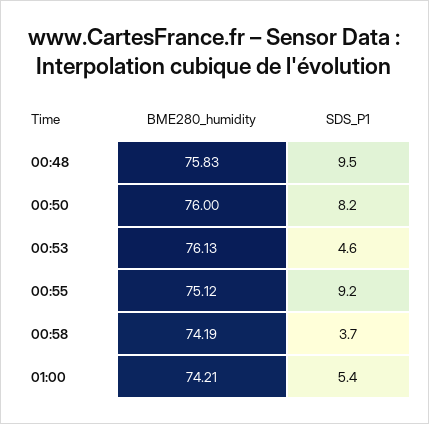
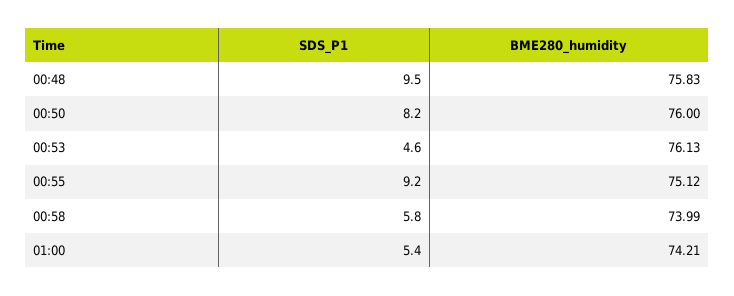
  {
    "BME280_humidity": {
      "00:48": 75.83,
      "00:50": 76,
      "00:53": 76.13,
      "00:55": 75.12,
-     "00:58": 74.19,
+     "00:58": 73.99,
      "01:00": 74.21
    },
    "SDS_P1": {
      "00:48": 9.5,
      "00:50": 8.2,
      "00:53": 4.6,
      "00:55": 9.2,
-     "00:58": 3.7,
+     "00:58": 5.8,
      "01:00": 5.4
    }
  }

